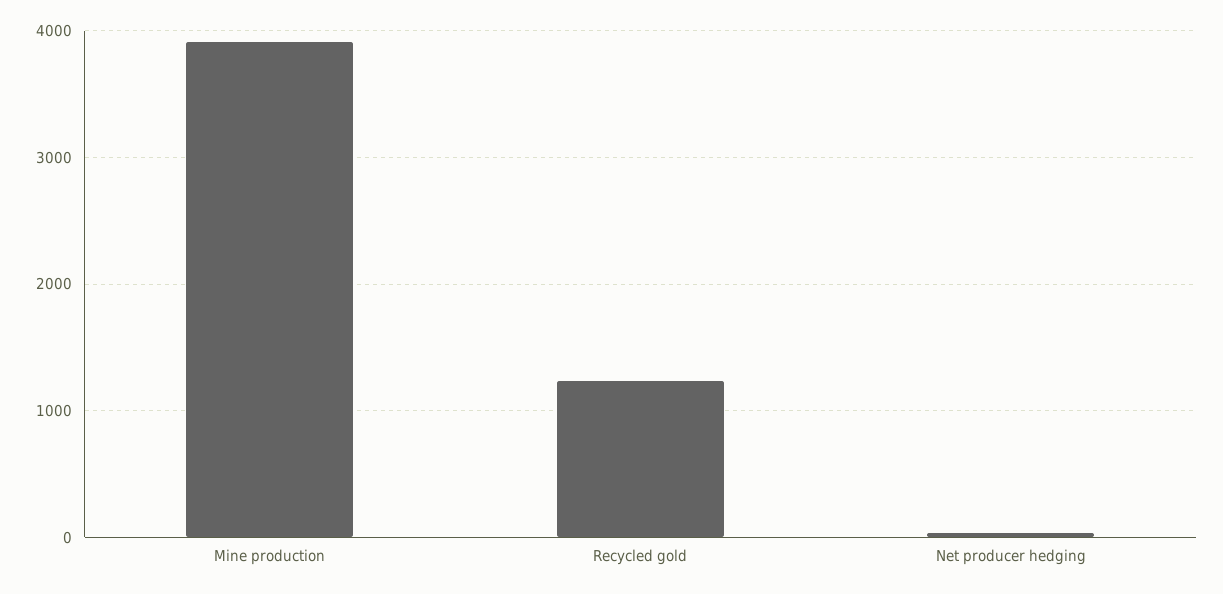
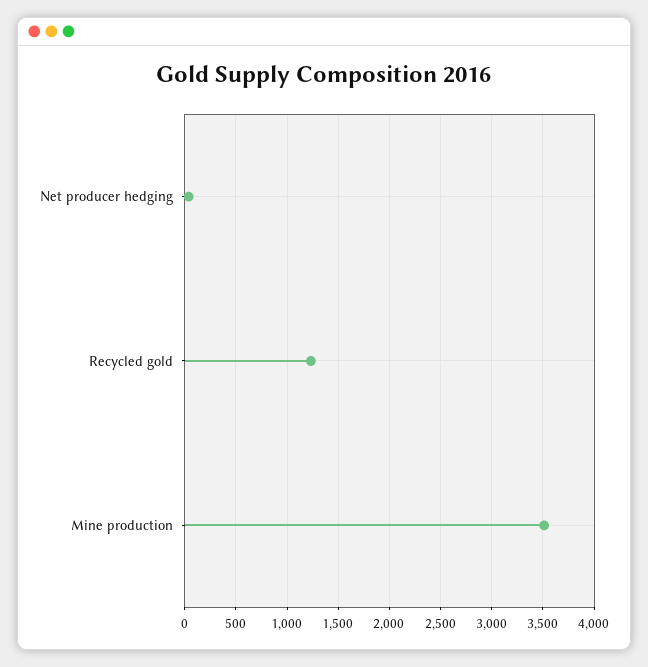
  {
-   "Mine production": 3900,
+   "Mine production": 3500,
    "Recycled gold": 1200,
    "Net producer hedging": 0
  }

